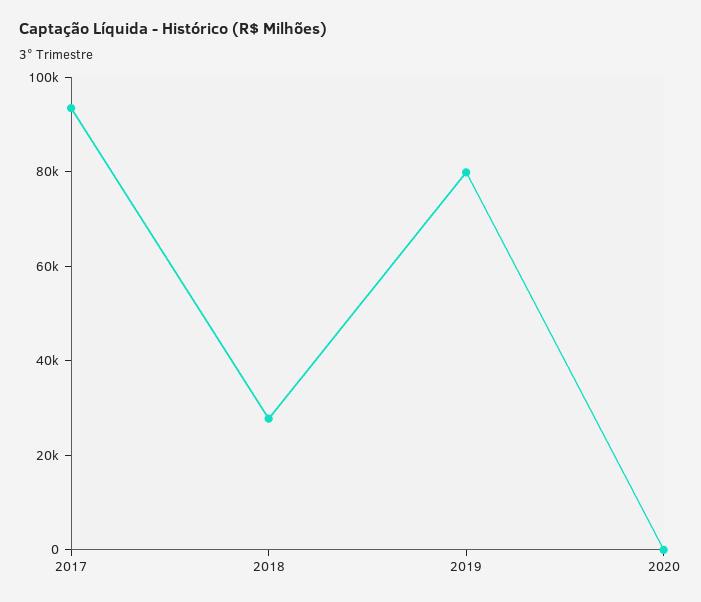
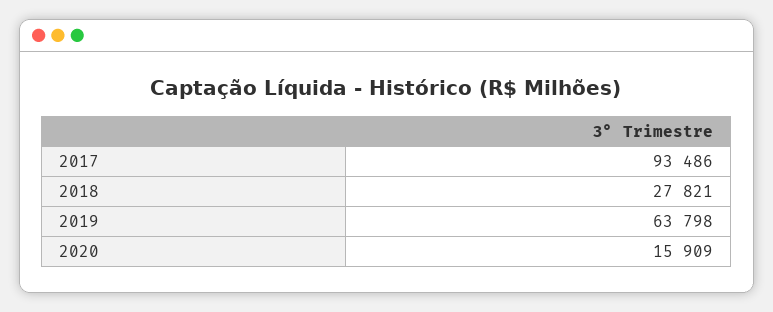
  {
    "2017": 93486,
    "2018": 27821,
-   "2019": 80000,
+   "2019": 63798,
-   "2020": 0
+   "2020": 15909
  }

